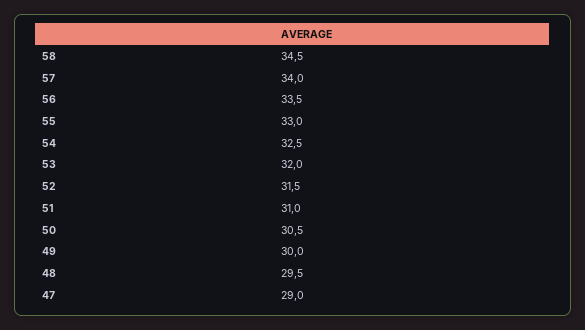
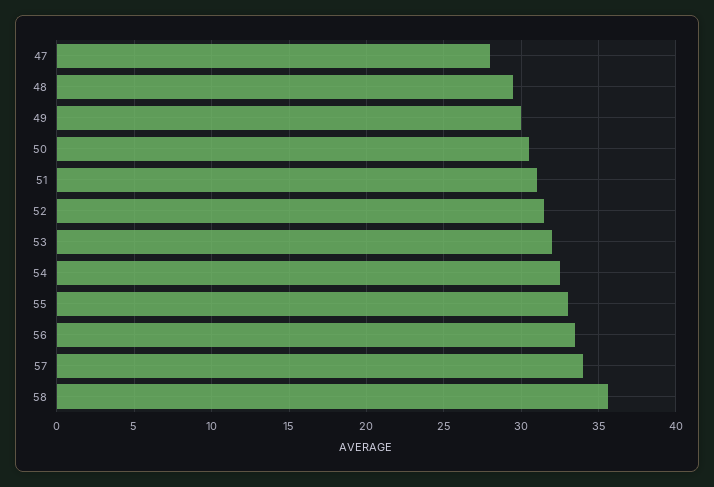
  {
-   "58": 34.5,
+   "58": 35.5,
    "57": 34,
    "56": 33.5,
    "55": 33,
    "54": 32.5,
    "53": 32,
    "52": 31.5,
    "51": 31,
    "50": 30.5,
    "49": 30,
    "48": 29.5,
-   "47": 29
+   "47": 28
  }

